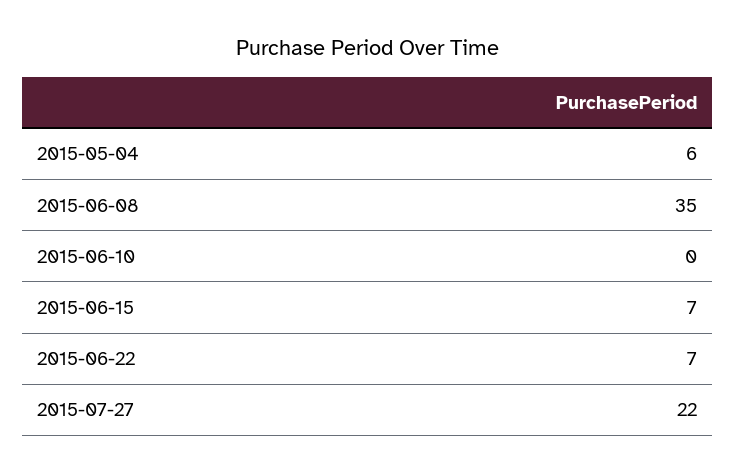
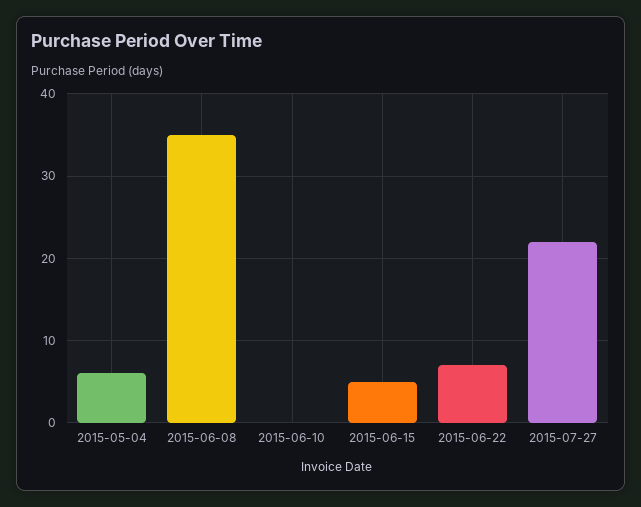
  {
    "2015-05-04": 6,
    "2015-06-08": 35,
    "2015-06-10": 0,
-   "2015-06-15": 7,
+   "2015-06-15": 5,
    "2015-06-22": 7,
    "2015-07-27": 22
  }

